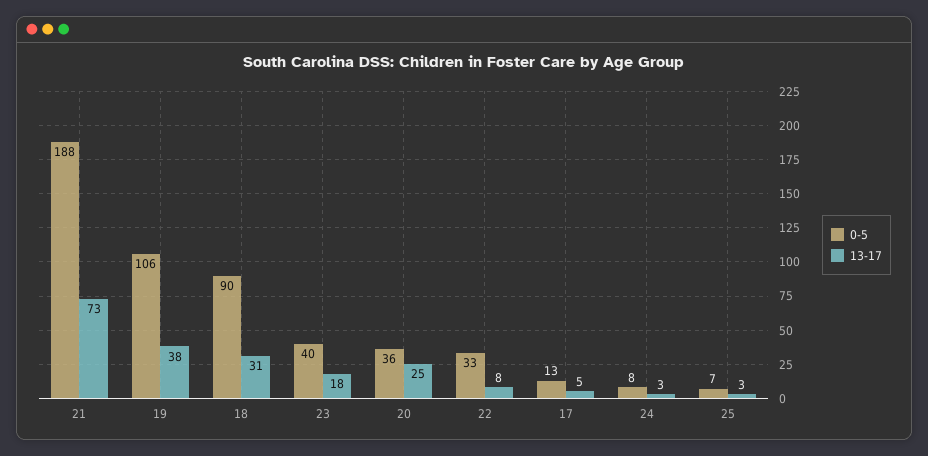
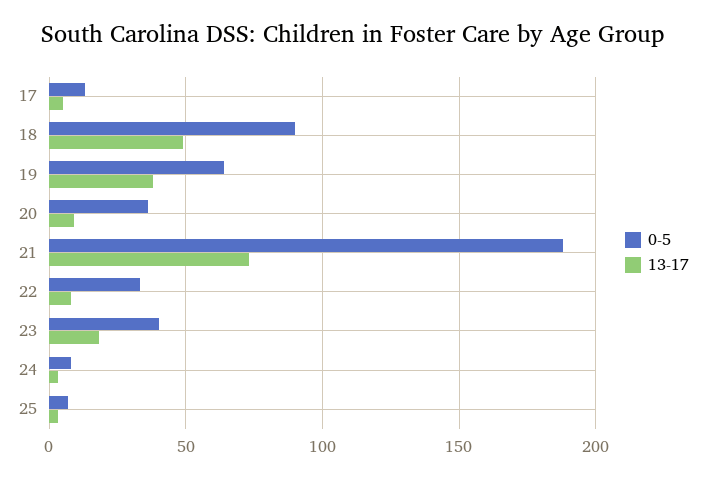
  {
    "0-5": {
      "21": 188,
-     "19": 106,
+     "19": 65,
      "18": 90,
      "23": 40,
      "20": 36,
      "22": 33,
      "17": 13,
      "24": 8,
      "25": 7
    },
    "13-17": {
      "21": 73,
      "19": 38,
-     "18": 31,
+     "18": 50,
      "23": 18,
-     "20": 25,
+     "20": 10,
      "22": 8,
      "17": 5,
      "24": 3,
      "25": 3
    }
  }

